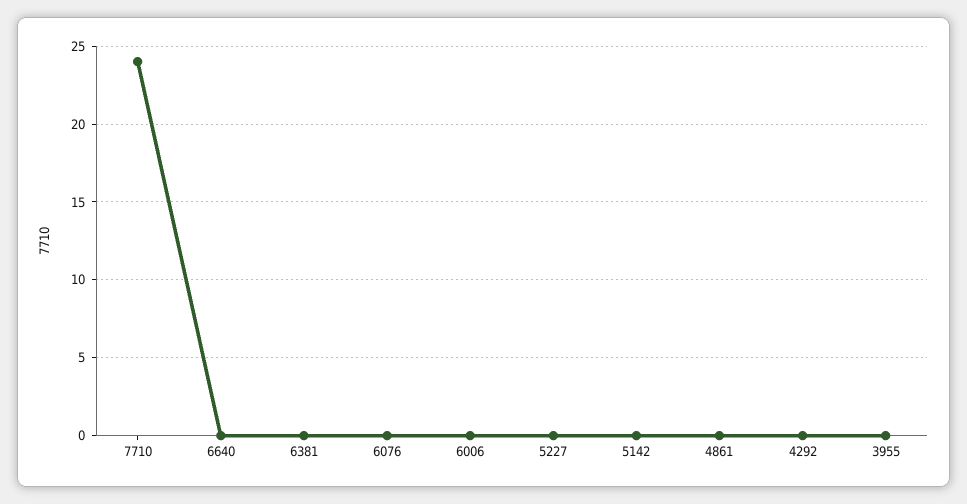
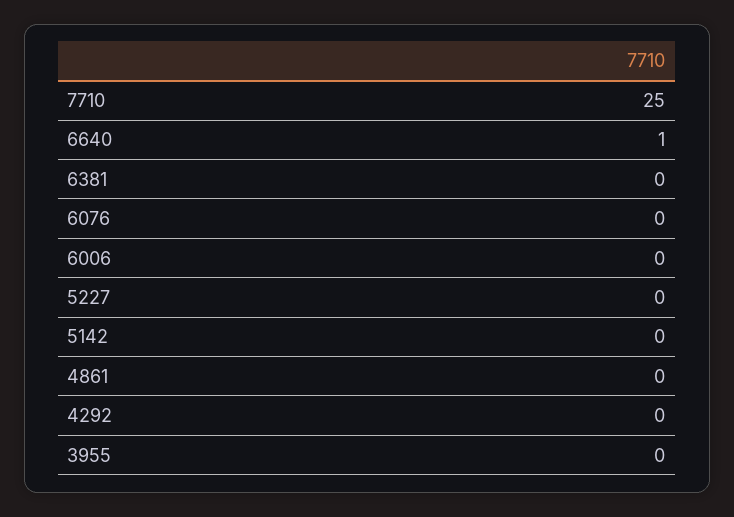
  {
-   "7710": 24,
+   "7710": 25,
-   "6640": 0,
+   "6640": 1,
    "6381": 0,
    "6076": 0,
    "6006": 0,
    "5227": 0,
    "5142": 0,
    "4861": 0,
    "4292": 0,
    "3955": 0
  }

